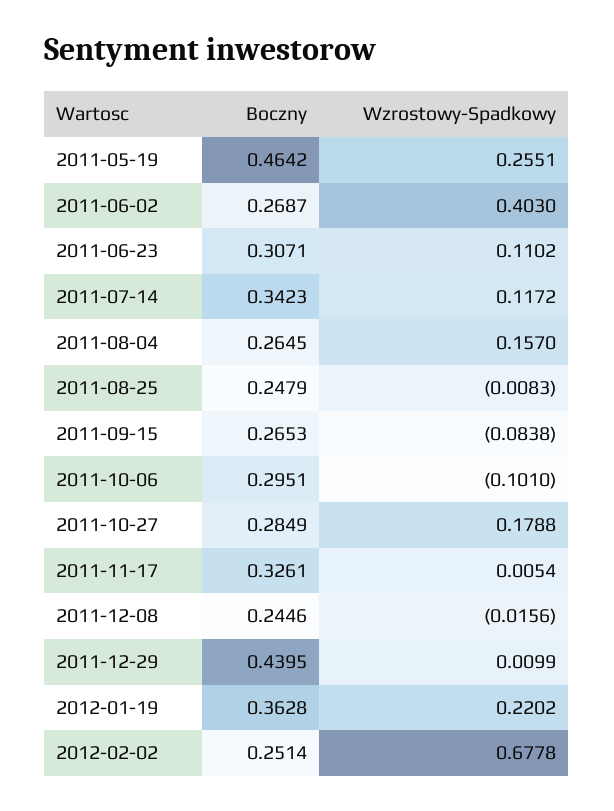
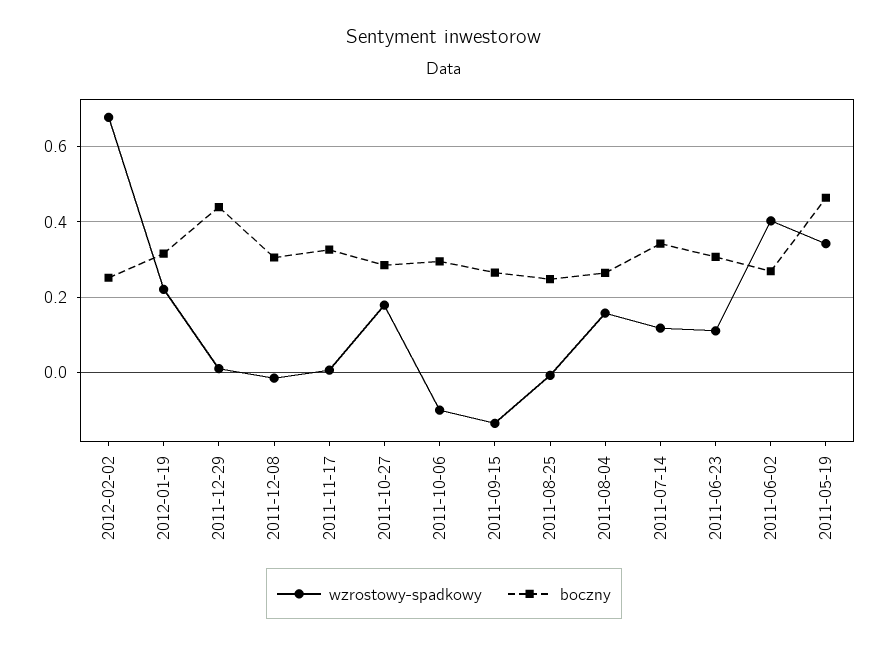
  {
    "Boczny": {
      "2011-05-19": 0.4642,
      "2011-06-02": 0.2687,
      "2011-06-23": 0.3071,
      "2011-07-14": 0.3423,
      "2011-08-04": 0.2645,
      "2011-08-25": 0.2479,
      "2011-09-15": 0.2653,
      "2011-10-06": 0.2951,
      "2011-10-27": 0.2849,
      "2011-11-17": 0.3261,
-     "2011-12-08": 0.2446,
+     "2011-12-08": 0.3,
      "2011-12-29": 0.4395,
-     "2012-01-19": 0.3628,
+     "2012-01-19": 0.32,
      "2012-02-02": 0.2514
    },
    "Wzrostowy-Spadkowy": {
-     "2011-05-19": 0.2551,
+     "2011-05-19": 0.34,
      "2011-06-02": 0.403,
      "2011-06-23": 0.1102,
      "2011-07-14": 0.1172,
      "2011-08-04": 0.157,
      "2011-08-25": -0.0083,
-     "2011-09-15": -0.0838,
+     "2011-09-15": -0.14,
      "2011-10-06": -0.101,
      "2011-10-27": 0.1788,
      "2011-11-17": 0.0054,
      "2011-12-08": -0.0156,
      "2011-12-29": 0.0099,
      "2012-01-19": 0.2202,
      "2012-02-02": 0.6778
    }
  }

